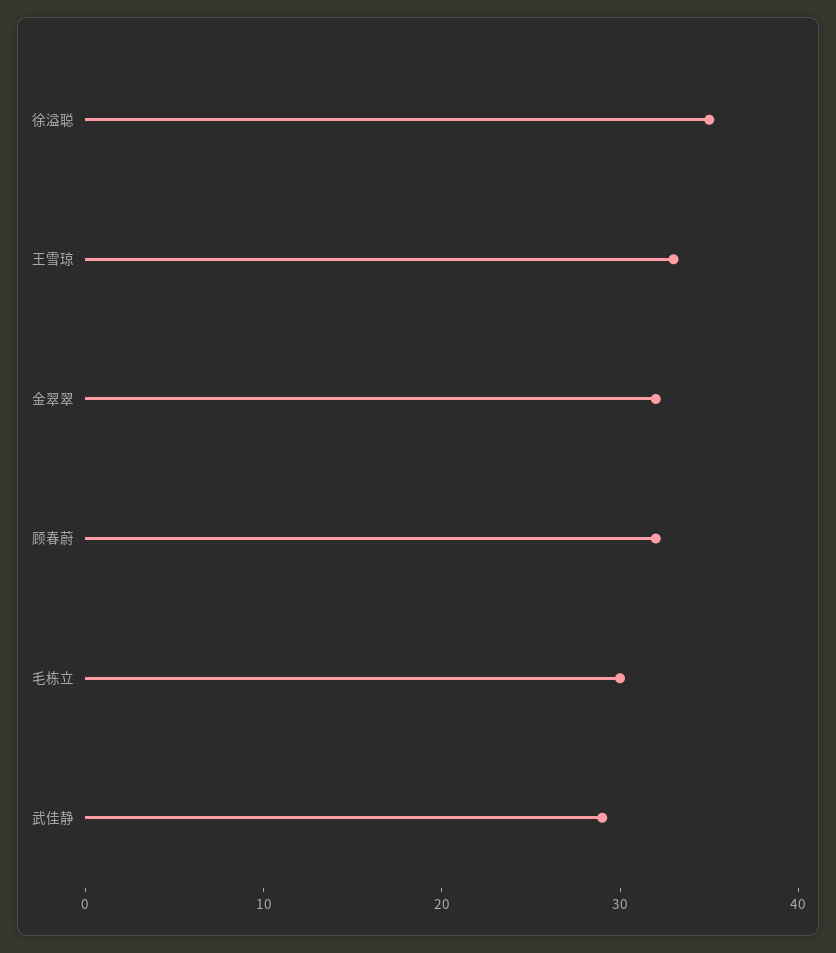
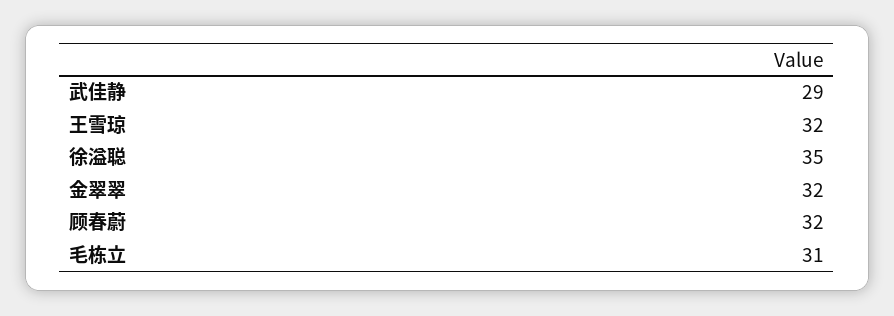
  {
    "徐溢聪": 35,
-   "王雪琼": 33,
+   "王雪琼": 32,
    "金翠翠": 32,
    "顾春蔚": 32,
-   "毛栋立": 30,
+   "毛栋立": 31,
    "武佳静": 29
  }

